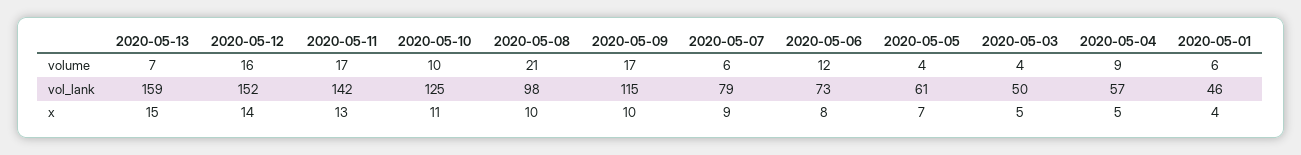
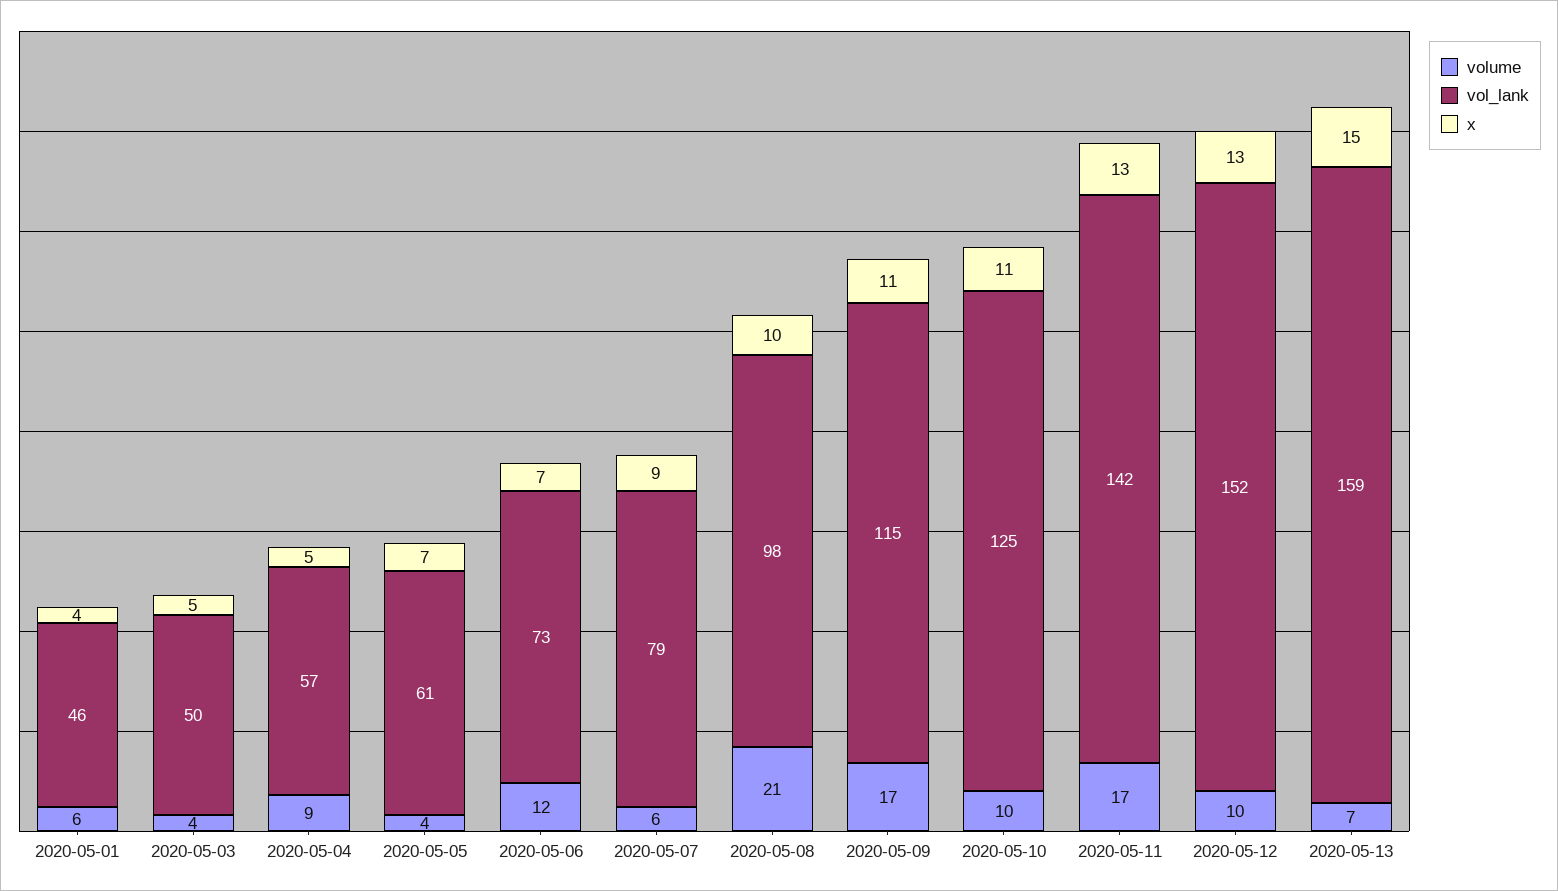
  {
    "volume": {
      "2020-05-13": 7,
-     "2020-05-12": 16,
+     "2020-05-12": 10,
      "2020-05-11": 17,
      "2020-05-10": 10,
      "2020-05-08": 21,
      "2020-05-09": 17,
      "2020-05-07": 6,
      "2020-05-06": 12,
      "2020-05-05": 4,
      "2020-05-03": 4,
      "2020-05-04": 9,
      "2020-05-01": 6
    },
    "vol_lank": {
      "2020-05-13": 159,
      "2020-05-12": 152,
      "2020-05-11": 142,
      "2020-05-10": 125,
      "2020-05-08": 98,
      "2020-05-09": 115,
      "2020-05-07": 79,
      "2020-05-06": 73,
      "2020-05-05": 61,
      "2020-05-03": 50,
      "2020-05-04": 57,
      "2020-05-01": 46
    },
    "x": {
      "2020-05-13": 15,
-     "2020-05-12": 14,
+     "2020-05-12": 13,
      "2020-05-11": 13,
      "2020-05-10": 11,
      "2020-05-08": 10,
-     "2020-05-09": 10,
+     "2020-05-09": 11,
      "2020-05-07": 9,
-     "2020-05-06": 8,
+     "2020-05-06": 7,
      "2020-05-05": 7,
      "2020-05-03": 5,
      "2020-05-04": 5,
      "2020-05-01": 4
    }
  }

